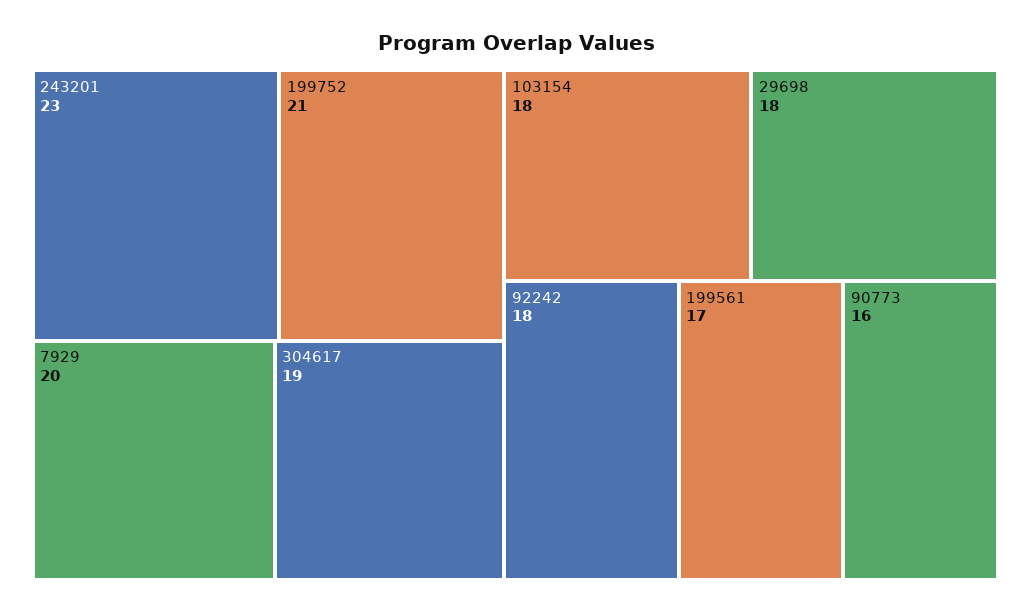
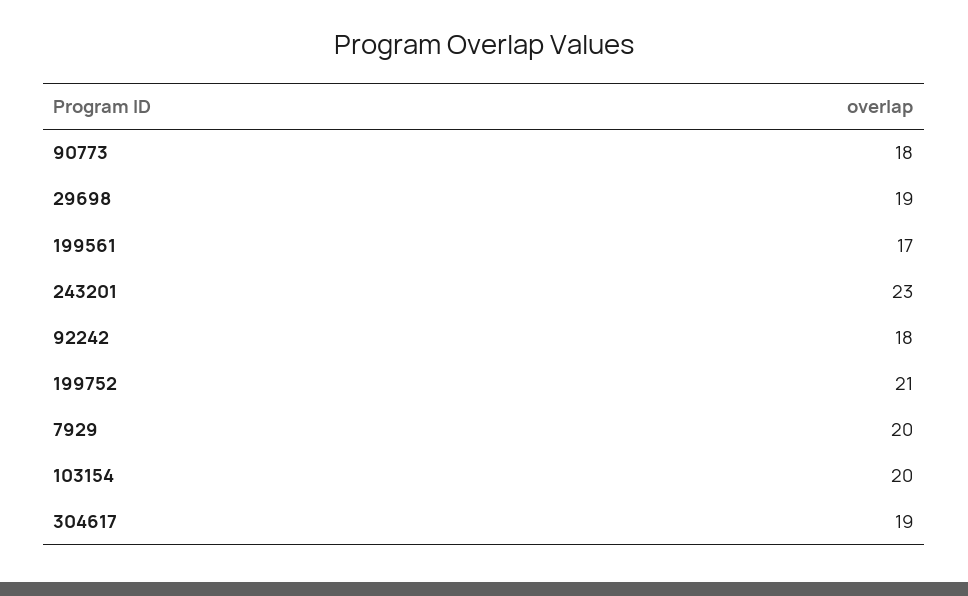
  {
    "243201": 23,
    "199752": 21,
    "7929": 20,
    "304617": 19,
-   "103154": 18,
+   "103154": 20,
-   "29698": 18,
+   "29698": 19,
    "92242": 18,
    "199561": 17,
-   "90773": 16
+   "90773": 18
  }

